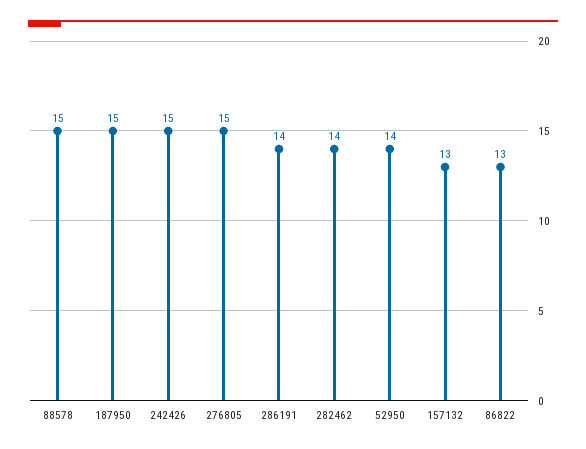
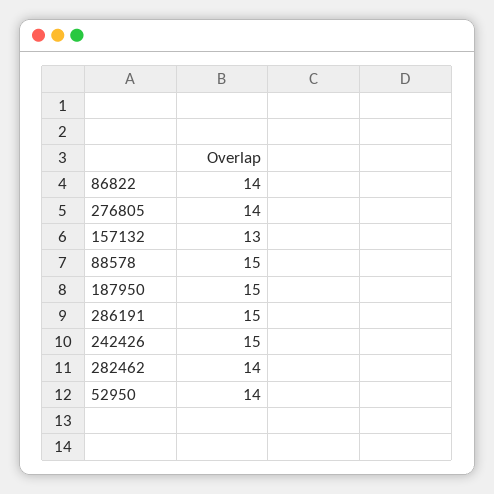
  {
    "88578": 15,
    "187950": 15,
    "242426": 15,
-   "276805": 15,
+   "276805": 14,
-   "286191": 14,
+   "286191": 15,
    "282462": 14,
    "52950": 14,
    "157132": 13,
-   "86822": 13
+   "86822": 14
  }

